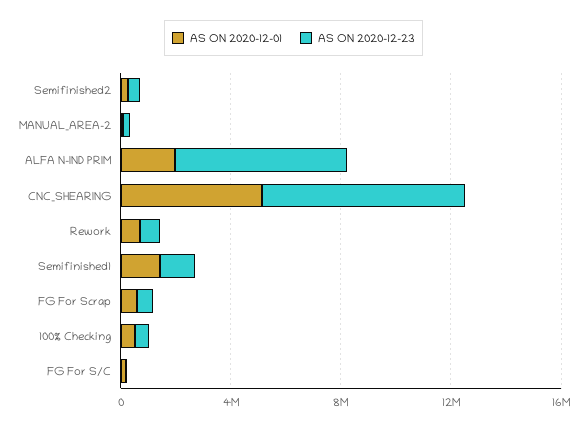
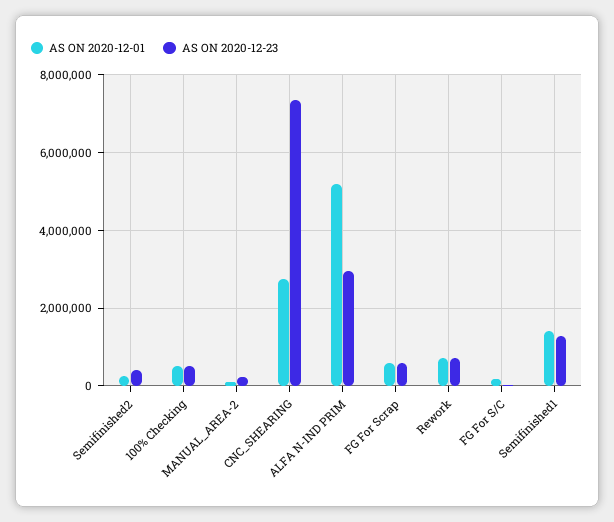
  {
    "AS ON 2020-12-01": {
      "Semifinished2": 200000,
      "MANUAL_AREA-2": 0,
-     "ALFA N-IND PRIM": 2000000,
+     "ALFA N-IND PRIM": 5200000,
-     "CNC_SHEARING": 5000000,
+     "CNC_SHEARING": 2800000,
      "Rework": 800000,
      "Semifinished1": 1400000,
      "FG For Scrap": 600000,
      "100% Checking": 600000,
      "FG For S/C": 200000
    },
    "AS ON 2020-12-23": {
      "Semifinished2": 400000,
      "MANUAL_AREA-2": 200000,
-     "ALFA N-IND PRIM": 6000000,
+     "ALFA N-IND PRIM": 3000000,
      "CNC_SHEARING": 7400000,
      "Rework": 800000,
      "Semifinished1": 1200000,
      "FG For Scrap": 600000,
      "100% Checking": 600000,
      "FG For S/C": 0
    }
  }

